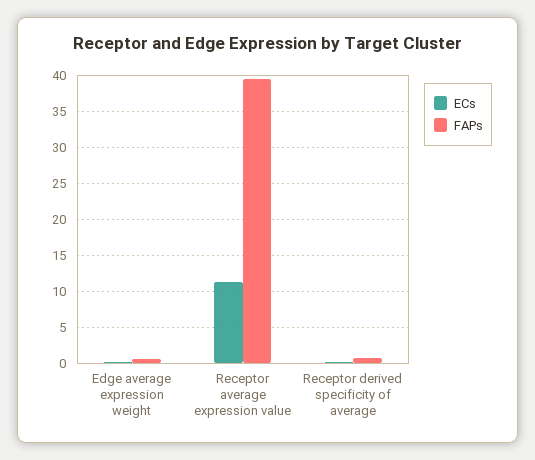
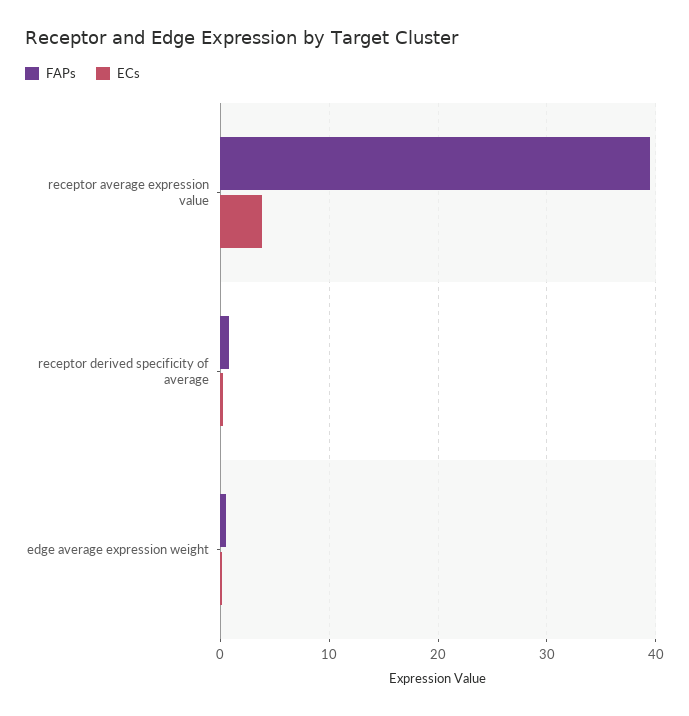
  {
    "ECs": {
      "Edge average expression weight": 0,
-     "Receptor average expression value": 11,
+     "Receptor average expression value": 4,
      "Receptor derived specificity of average": 0
    },
    "FAPs": {
      "Edge average expression weight": 1,
      "Receptor average expression value": 39,
      "Receptor derived specificity of average": 1
    }
  }

